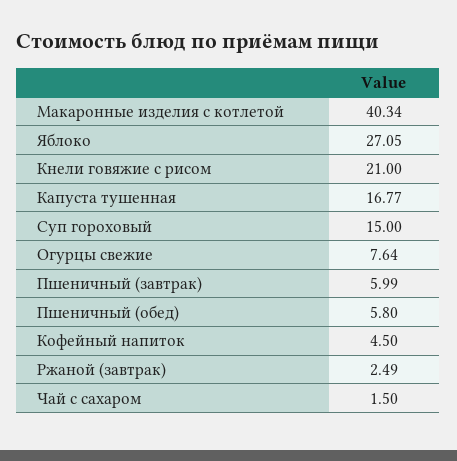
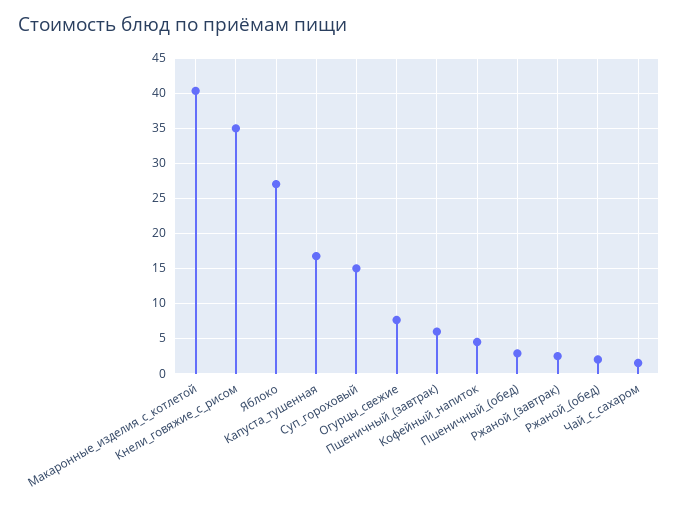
  {
    "Макаронные изделия с котлетой": 40.34,
    "Яблоко": 27.05,
-   "Кнели говяжие с рисом": 21,
+   "Кнели говяжие с рисом": 35,
    "Капуста тушенная": 16.77,
    "Суп гороховый": 15,
    "Огурцы свежие": 7.64,
    "Пшеничный (завтрак)": 5.99,
-   "Пшеничный (обед)": 5.8,
+   "Пшеничный (обед)": 3,
    "Кофейный напиток": 4.5,
    "Ржаной (завтрак)": 2.49,
-   "Чай с сахаром": 1.5
+   "Чай с сахаром": 1.5,
+   "Ржаной_(обед)": 2
  }

